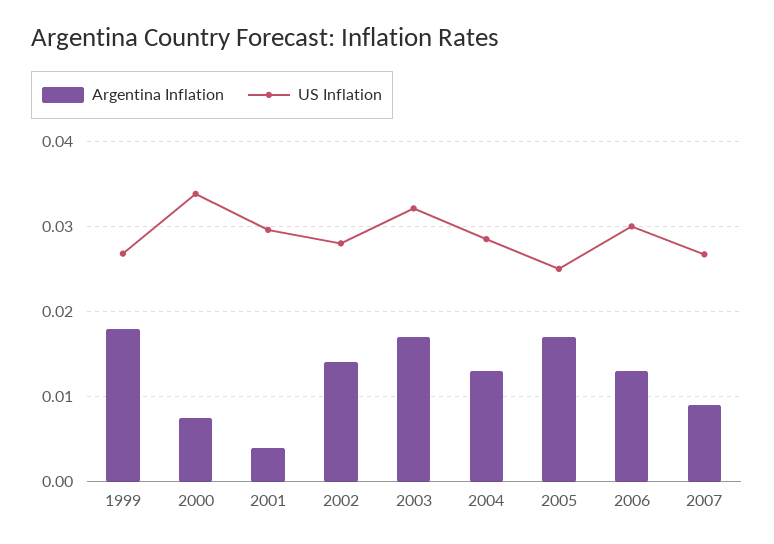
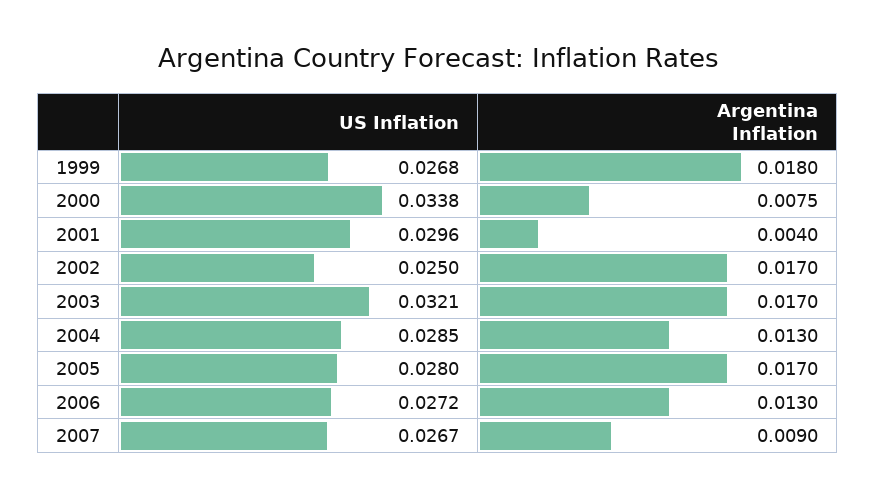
  {
    "Argentina Inflation": {
      "1999": 0.018,
      "2000": 0.0075,
      "2001": 0.004,
-     "2002": 0.014,
+     "2002": 0.017,
      "2003": 0.017,
      "2004": 0.013,
      "2005": 0.017,
      "2006": 0.013,
      "2007": 0.009
    },
    "US Inflation": {
      "1999": 0.0268,
      "2000": 0.0338,
      "2001": 0.0296,
-     "2002": 0.028,
+     "2002": 0.025,
      "2003": 0.0321,
      "2004": 0.0285,
-     "2005": 0.025,
+     "2005": 0.028,
-     "2006": 0.03,
+     "2006": 0.0272,
      "2007": 0.0267
    }
  }

